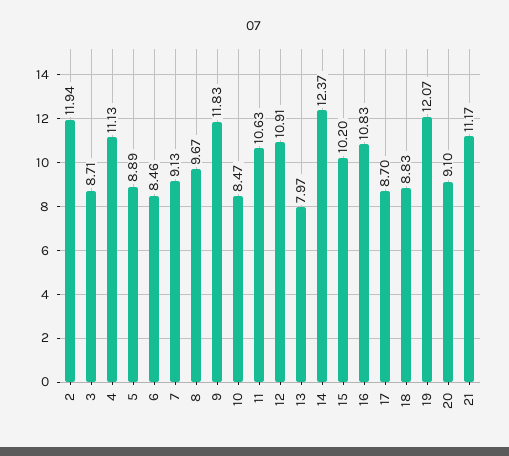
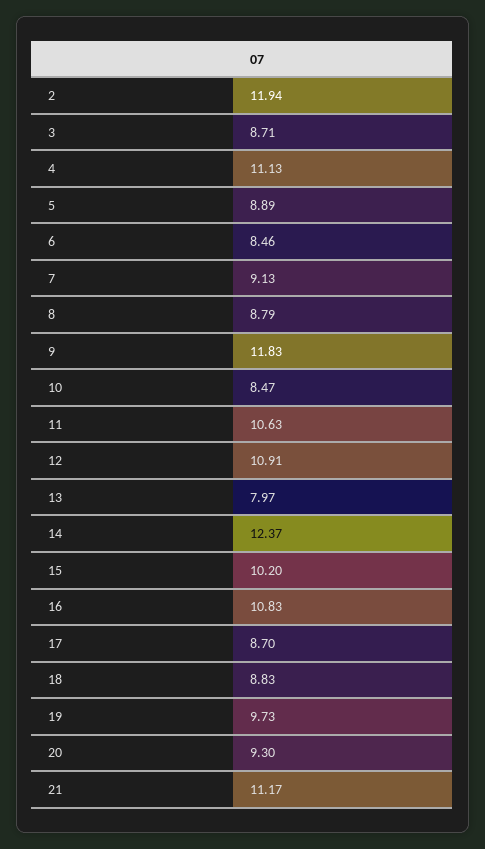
  {
    "2": 11.94,
    "3": 8.71,
    "4": 11.13,
    "5": 8.89,
    "6": 8.46,
    "7": 9.13,
-   "8": 9.67,
+   "8": 8.79,
    "9": 11.83,
    "10": 8.47,
    "11": 10.63,
    "12": 10.91,
    "13": 7.97,
    "14": 12.37,
    "15": 10.2,
    "16": 10.83,
    "17": 8.7,
    "18": 8.83,
-   "19": 12.07,
+   "19": 9.73,
-   "20": 9.1,
+   "20": 9.3,
    "21": 11.17
  }

